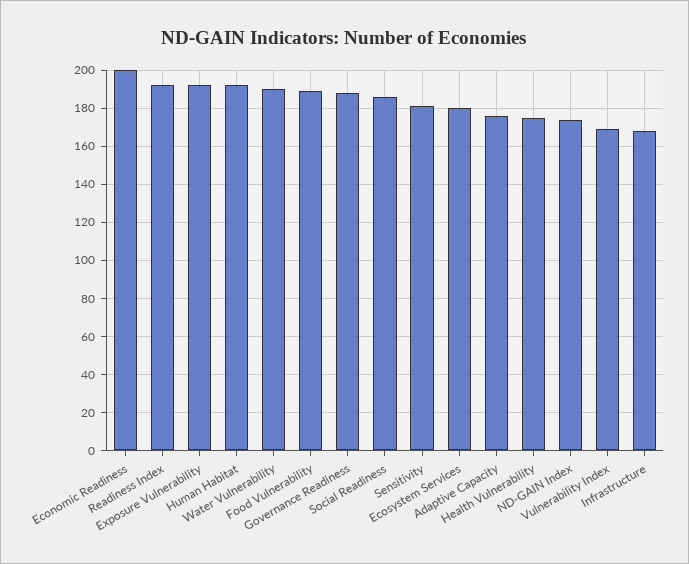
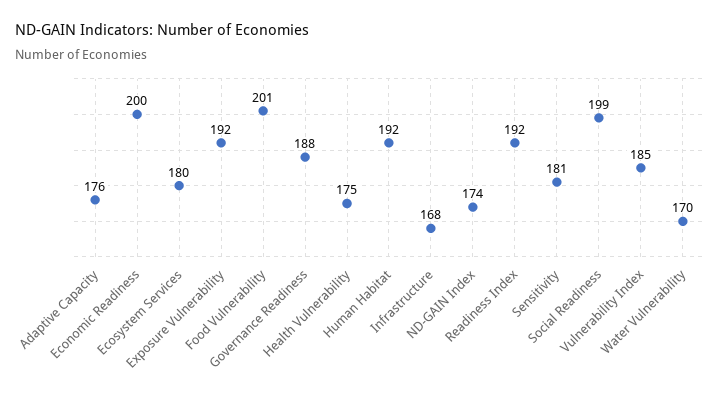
  {
    "Economic Readiness": 200,
    "Readiness Index": 192,
    "Exposure Vulnerability": 192,
    "Human Habitat": 192,
-   "Water Vulnerability": 190,
+   "Water Vulnerability": 170,
-   "Food Vulnerability": 190,
+   "Food Vulnerability": 201,
    "Governance Readiness": 188,
-   "Social Readiness": 185,
+   "Social Readiness": 199,
    "Sensitivity": 181,
    "Ecosystem Services": 180,
    "Adaptive Capacity": 176,
    "Health Vulnerability": 175,
    "ND-GAIN Index": 174,
-   "Vulnerability Index": 170,
+   "Vulnerability Index": 185,
    "Infrastructure": 168
  }

